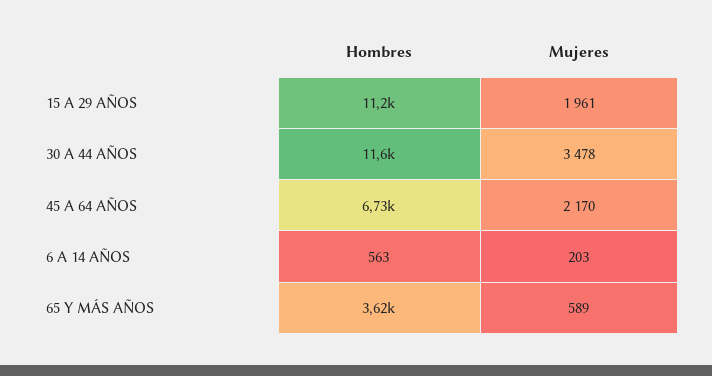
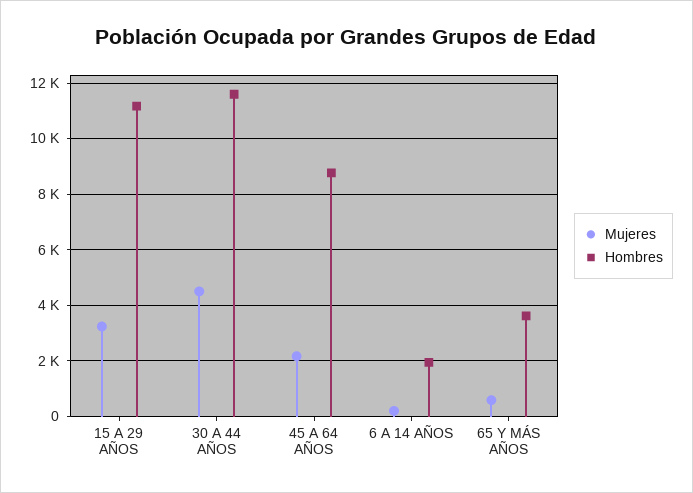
  {
    "Hombres": {
      "15 A 29 AÑOS": 11200,
      "30 A 44 AÑOS": 11600,
-     "45 A 64 AÑOS": 6730,
+     "45 A 64 AÑOS": 8750,
-     "6 A 14 AÑOS": 563,
+     "6 A 14 AÑOS": 2000,
      "65 Y MÁS AÑOS": 3620
    },
    "Mujeres": {
-     "15 A 29 AÑOS": 1961,
+     "15 A 29 AÑOS": 3250,
-     "30 A 44 AÑOS": 3478,
+     "30 A 44 AÑOS": 4500,
      "45 A 64 AÑOS": 2170,
      "6 A 14 AÑOS": 203,
      "65 Y MÁS AÑOS": 589
    }
  }

